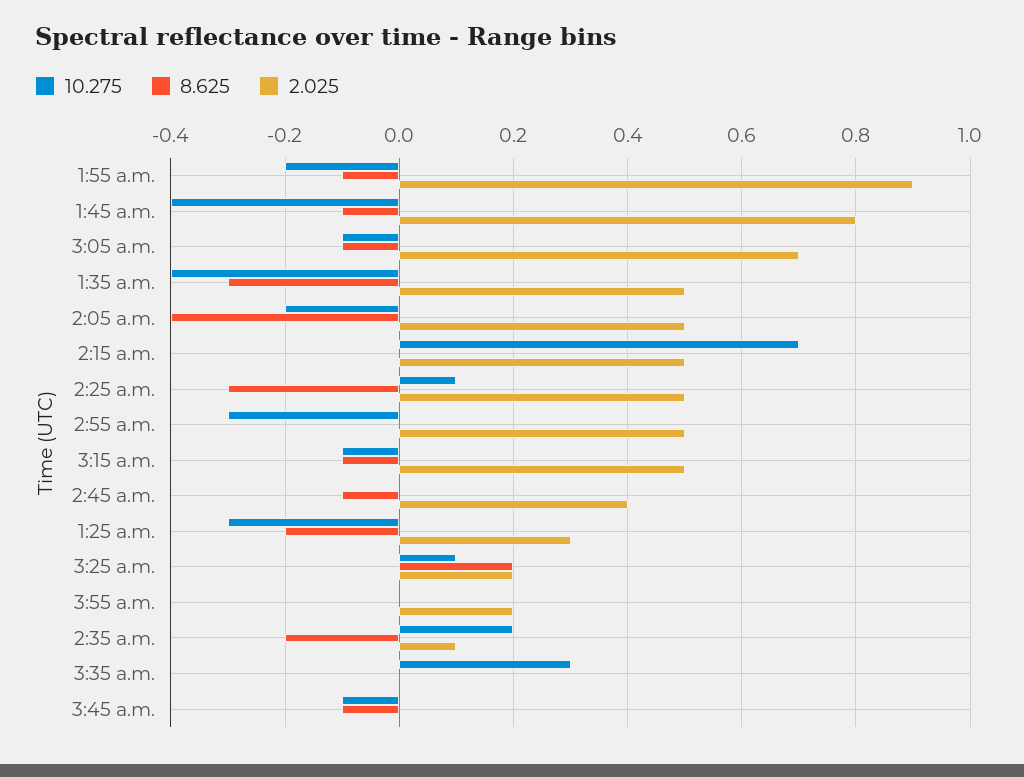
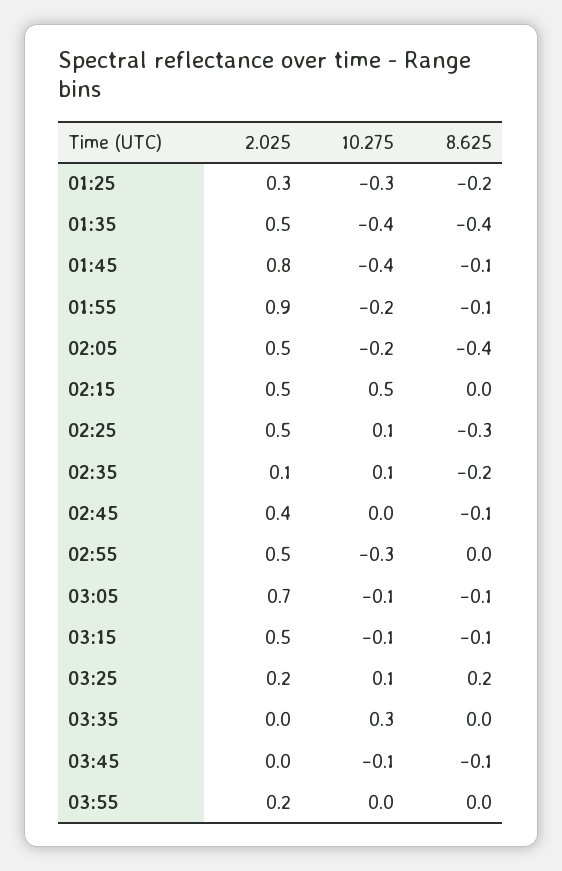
  {
    "10.275": {
      "1:55 a.m.": -0.2,
      "1:45 a.m.": -0.4,
      "3:05 a.m.": -0.1,
      "1:35 a.m.": -0.4,
      "2:05 a.m.": -0.2,
-     "2:15 a.m.": 0.7,
+     "2:15 a.m.": 0.5,
      "2:25 a.m.": 0.1,
      "2:55 a.m.": -0.3,
      "3:15 a.m.": -0.1,
      "2:45 a.m.": 0,
      "1:25 a.m.": -0.3,
      "3:25 a.m.": 0.1,
      "3:55 a.m.": 0,
-     "2:35 a.m.": 0.2,
+     "2:35 a.m.": 0.1,
      "3:35 a.m.": 0.3,
      "3:45 a.m.": -0.1
    },
    "8.625": {
      "1:55 a.m.": -0.1,
      "1:45 a.m.": -0.1,
      "3:05 a.m.": -0.1,
-     "1:35 a.m.": -0.3,
+     "1:35 a.m.": -0.4,
      "2:05 a.m.": -0.4,
      "2:15 a.m.": 0,
      "2:25 a.m.": -0.3,
      "2:55 a.m.": 0,
      "3:15 a.m.": -0.1,
      "2:45 a.m.": -0.1,
      "1:25 a.m.": -0.2,
      "3:25 a.m.": 0.2,
      "3:55 a.m.": 0,
      "2:35 a.m.": -0.2,
      "3:35 a.m.": 0,
      "3:45 a.m.": -0.1
    },
    "2.025": {
      "1:55 a.m.": 0.9,
      "1:45 a.m.": 0.8,
      "3:05 a.m.": 0.7,
      "1:35 a.m.": 0.5,
      "2:05 a.m.": 0.5,
      "2:15 a.m.": 0.5,
      "2:25 a.m.": 0.5,
      "2:55 a.m.": 0.5,
      "3:15 a.m.": 0.5,
      "2:45 a.m.": 0.4,
      "1:25 a.m.": 0.3,
      "3:25 a.m.": 0.2,
      "3:55 a.m.": 0.2,
      "2:35 a.m.": 0.1,
      "3:35 a.m.": 0,
      "3:45 a.m.": 0
    }
  }

